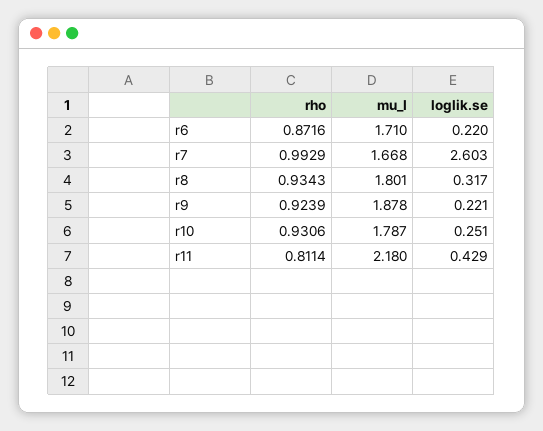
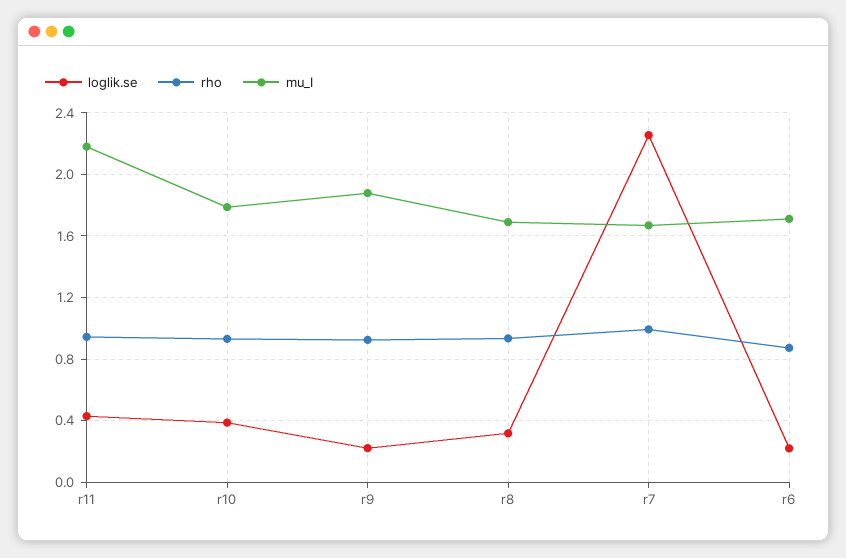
  {
    "rho": {
      "r6": 0.8716,
      "r7": 0.9929,
      "r8": 0.9343,
      "r9": 0.9239,
      "r10": 0.9306,
-     "r11": 0.8114
+     "r11": 0.95
    },
    "mu_I": {
      "r6": 1.71,
      "r7": 1.668,
-     "r8": 1.801,
+     "r8": 1.7,
      "r9": 1.878,
      "r10": 1.787,
      "r11": 2.18
    },
    "loglik.se": {
      "r6": 0.22,
-     "r7": 2.603,
+     "r7": 2.25,
      "r8": 0.317,
      "r9": 0.221,
-     "r10": 0.251,
+     "r10": 0.4,
      "r11": 0.429
    }
  }

